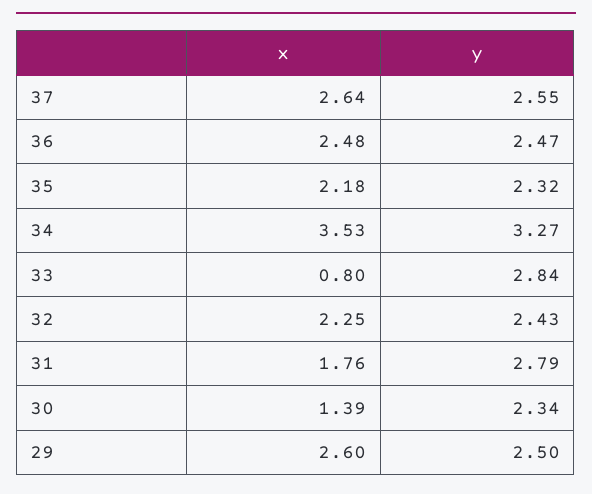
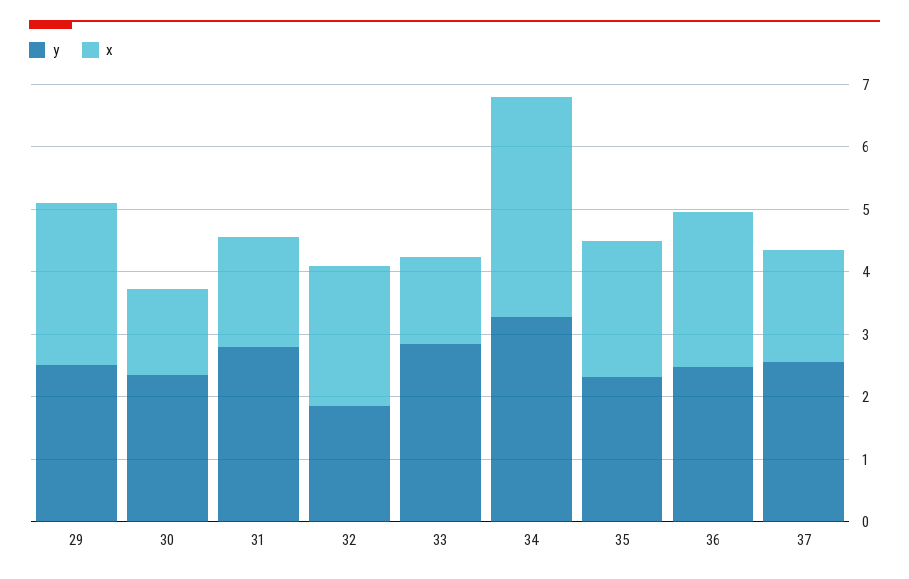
  {
    "x": {
-     "37": 2.64,
+     "37": 1.8,
      "36": 2.48,
      "35": 2.18,
      "34": 3.53,
-     "33": 0.8,
+     "33": 1.4,
      "32": 2.25,
      "31": 1.76,
      "30": 1.39,
      "29": 2.6
    },
    "y": {
      "37": 2.55,
      "36": 2.47,
      "35": 2.32,
      "34": 3.27,
      "33": 2.84,
-     "32": 2.43,
+     "32": 1.8,
      "31": 2.79,
      "30": 2.34,
      "29": 2.5
    }
  }

